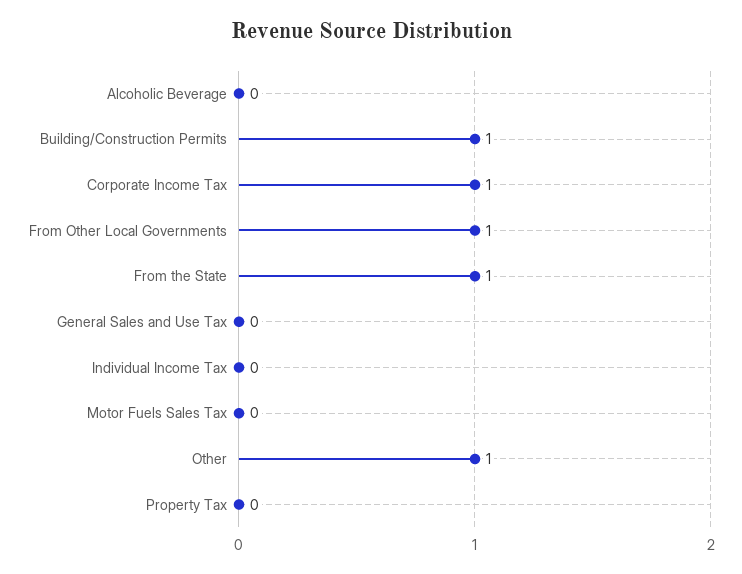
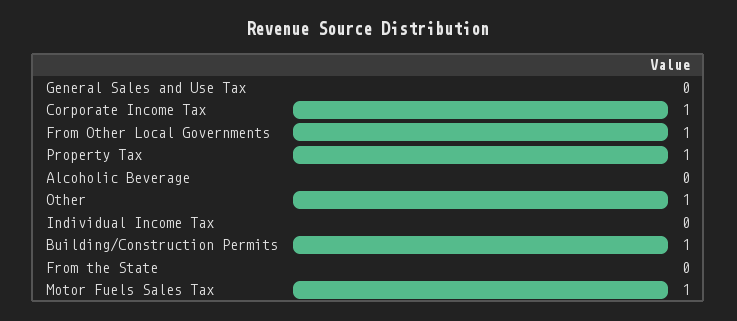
  {
    "Alcoholic Beverage": 0,
    "Building/Construction Permits": 1,
    "Corporate Income Tax": 1,
    "From Other Local Governments": 1,
-   "From the State": 1,
+   "From the State": 0,
    "General Sales and Use Tax": 0,
    "Individual Income Tax": 0,
-   "Motor Fuels Sales Tax": 0,
+   "Motor Fuels Sales Tax": 1,
    "Other": 1,
-   "Property Tax": 0
+   "Property Tax": 1
  }

